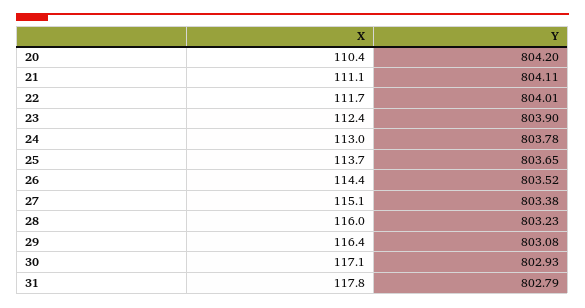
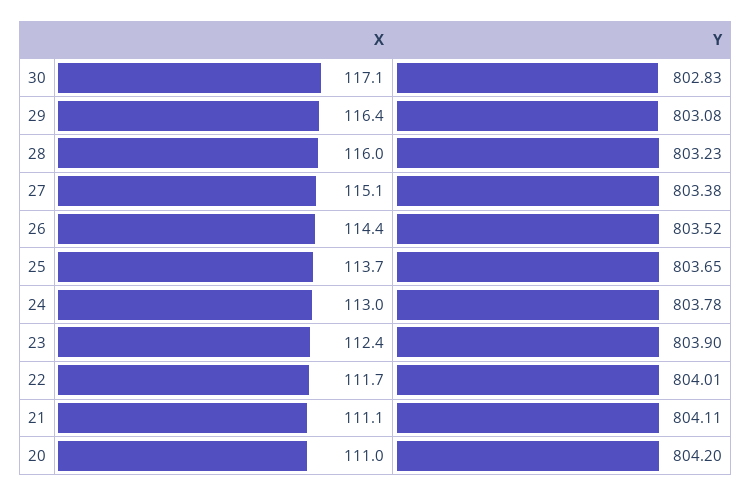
  {
    "X": {
-     "20": 110.4,
+     "20": 111,
      "21": 111.1,
      "22": 111.7,
      "23": 112.4,
      "24": 113,
      "25": 113.7,
      "26": 114.4,
      "27": 115.1,
      "28": 116,
      "29": 116.4,
-     "30": 117.1,
+     "30": 117.1
-     "31": 117.8
    },
    "Y": {
      "20": 804.2,
      "21": 804.11,
      "22": 804.01,
      "23": 803.9,
      "24": 803.78,
      "25": 803.65,
      "26": 803.52,
      "27": 803.38,
      "28": 803.23,
      "29": 803.08,
-     "30": 802.93,
+     "30": 802.83
-     "31": 802.79
    }
  }

